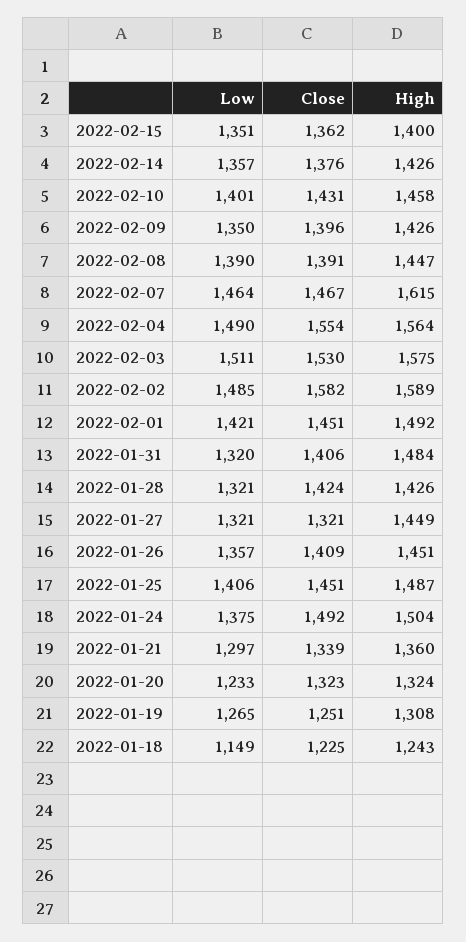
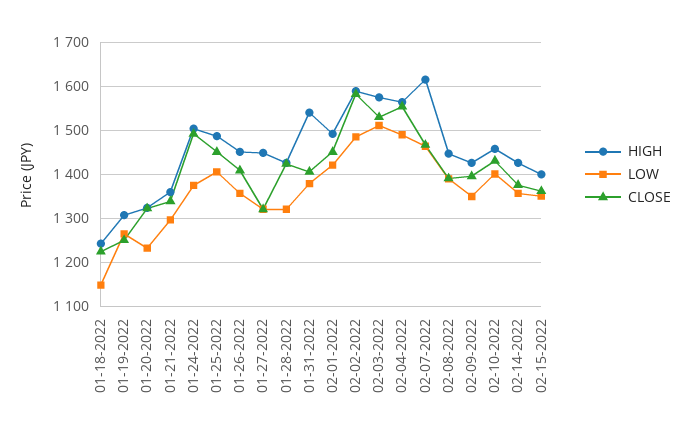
  {
    "Low": {
      "2022-02-15": 1351,
      "2022-02-14": 1357,
      "2022-02-10": 1401,
      "2022-02-09": 1350,
      "2022-02-08": 1390,
      "2022-02-07": 1464,
      "2022-02-04": 1490,
      "2022-02-03": 1511,
      "2022-02-02": 1485,
      "2022-02-01": 1421,
-     "2022-01-31": 1320,
+     "2022-01-31": 1380,
      "2022-01-28": 1321,
      "2022-01-27": 1321,
      "2022-01-26": 1357,
      "2022-01-25": 1406,
      "2022-01-24": 1375,
      "2022-01-21": 1297,
      "2022-01-20": 1233,
      "2022-01-19": 1265,
      "2022-01-18": 1149
    },
    "Close": {
      "2022-02-15": 1362,
      "2022-02-14": 1376,
      "2022-02-10": 1431,
      "2022-02-09": 1396,
      "2022-02-08": 1391,
      "2022-02-07": 1467,
      "2022-02-04": 1554,
      "2022-02-03": 1530,
      "2022-02-02": 1582,
      "2022-02-01": 1451,
      "2022-01-31": 1406,
      "2022-01-28": 1424,
      "2022-01-27": 1321,
      "2022-01-26": 1409,
      "2022-01-25": 1451,
      "2022-01-24": 1492,
      "2022-01-21": 1339,
      "2022-01-20": 1323,
      "2022-01-19": 1251,
      "2022-01-18": 1225
    },
    "High": {
      "2022-02-15": 1400,
      "2022-02-14": 1426,
      "2022-02-10": 1458,
      "2022-02-09": 1426,
      "2022-02-08": 1447,
      "2022-02-07": 1615,
      "2022-02-04": 1564,
      "2022-02-03": 1575,
      "2022-02-02": 1589,
      "2022-02-01": 1492,
-     "2022-01-31": 1484,
+     "2022-01-31": 1540,
      "2022-01-28": 1426,
      "2022-01-27": 1449,
      "2022-01-26": 1451,
      "2022-01-25": 1487,
      "2022-01-24": 1504,
      "2022-01-21": 1360,
      "2022-01-20": 1324,
      "2022-01-19": 1308,
      "2022-01-18": 1243
    }
  }

